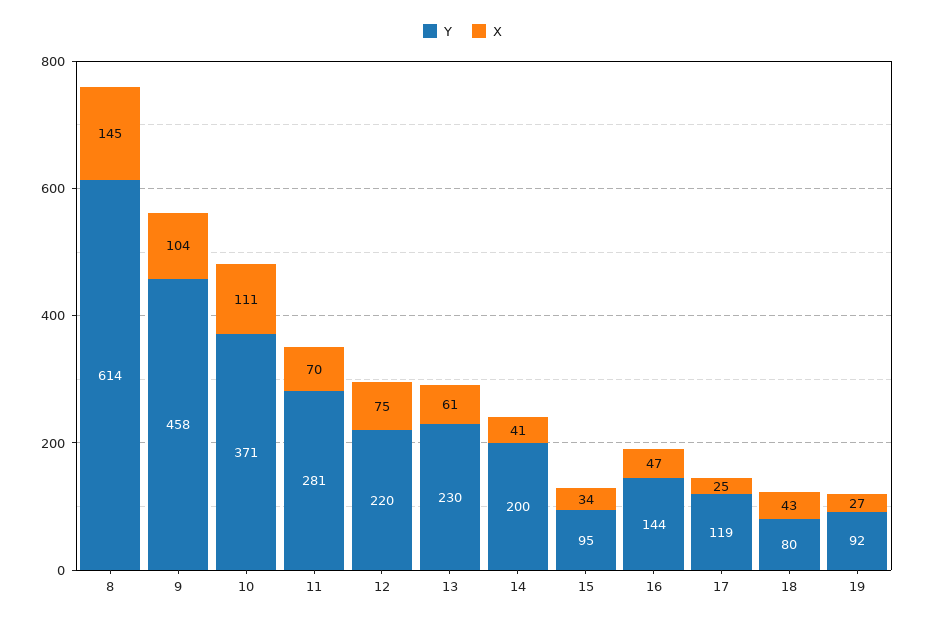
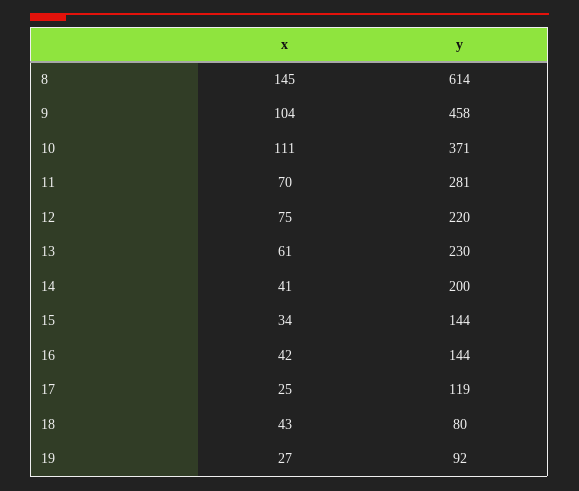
  {
    "Y": {
      "8": 614,
      "9": 458,
      "10": 371,
      "11": 281,
      "12": 220,
      "13": 230,
      "14": 200,
-     "15": 95,
+     "15": 144,
      "16": 144,
      "17": 119,
      "18": 80,
      "19": 92
    },
    "X": {
      "8": 145,
      "9": 104,
      "10": 111,
      "11": 70,
      "12": 75,
      "13": 61,
      "14": 41,
      "15": 34,
-     "16": 47,
+     "16": 42,
      "17": 25,
      "18": 43,
      "19": 27
    }
  }

